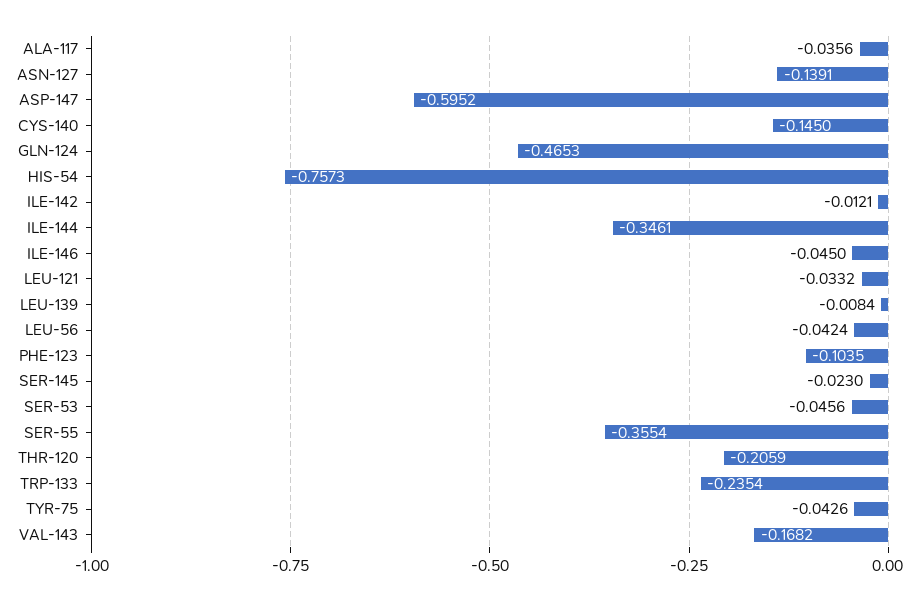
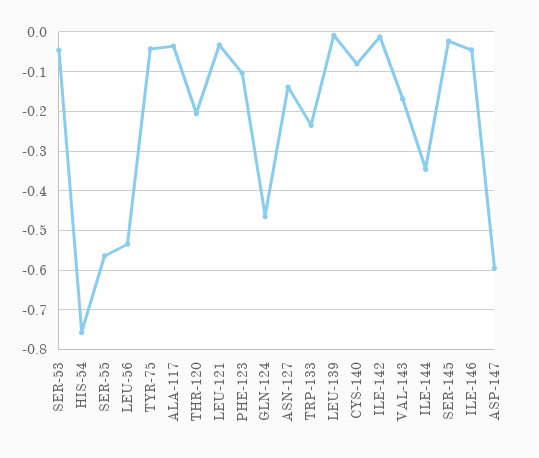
  {
    "ALA-117": -0.0356,
    "ASN-127": -0.1391,
    "ASP-147": -0.5952,
-   "CYS-140": -0.145,
+   "CYS-140": -0.08,
    "GLN-124": -0.4653,
    "HIS-54": -0.7573,
    "ILE-142": -0.0121,
    "ILE-144": -0.3461,
    "ILE-146": -0.045,
    "LEU-121": -0.0332,
    "LEU-139": -0.0084,
-   "LEU-56": -0.0424,
+   "LEU-56": -0.54,
    "PHE-123": -0.1035,
    "SER-145": -0.023,
    "SER-53": -0.0456,
-   "SER-55": -0.3554,
+   "SER-55": -0.56,
    "THR-120": -0.2059,
    "TRP-133": -0.2354,
    "TYR-75": -0.0426,
    "VAL-143": -0.1682
  }

